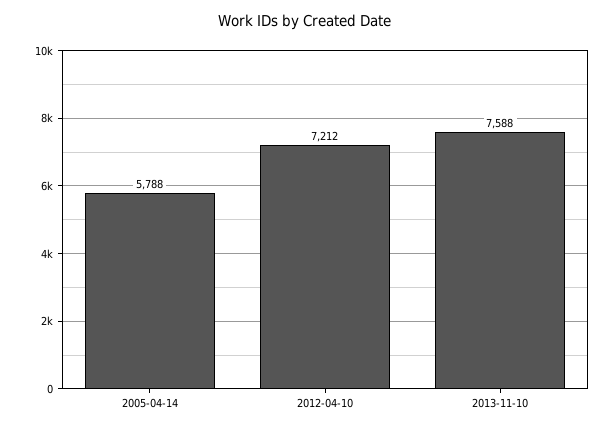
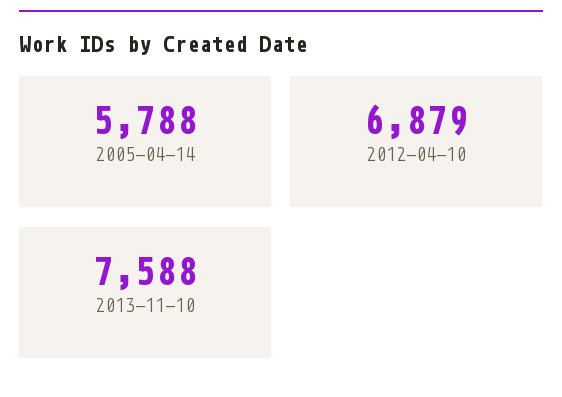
  {
    "2005-04-14": 5788,
-   "2012-04-10": 7212,
+   "2012-04-10": 6879,
    "2013-11-10": 7588
  }

